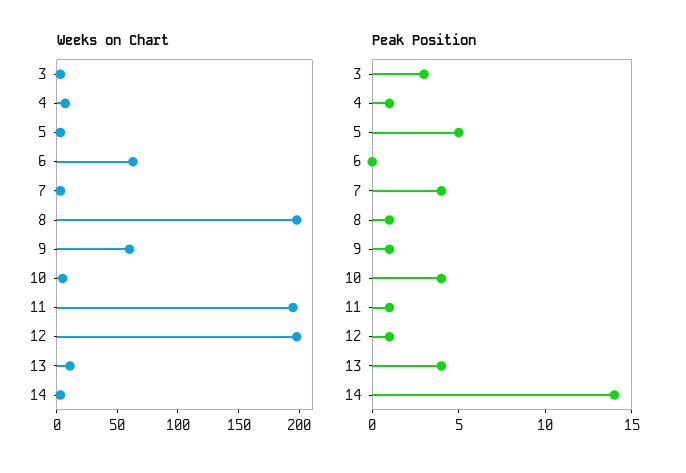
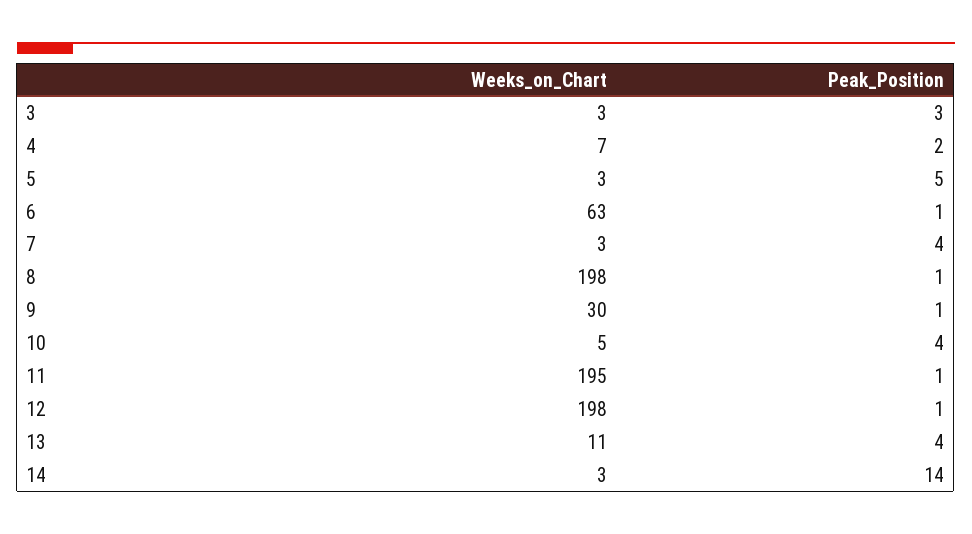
  {
    "Weeks on Chart": {
      "3": 3,
      "4": 7,
      "5": 3,
      "6": 63,
      "7": 3,
      "8": 198,
-     "9": 60,
+     "9": 30,
      "10": 5,
      "11": 195,
      "12": 198,
      "13": 11,
      "14": 3
    },
    "Peak Position": {
      "3": 3,
-     "4": 1,
+     "4": 2,
      "5": 5,
-     "6": 0,
+     "6": 1,
      "7": 4,
      "8": 1,
      "9": 1,
      "10": 4,
      "11": 1,
      "12": 1,
      "13": 4,
      "14": 14
    }
  }

